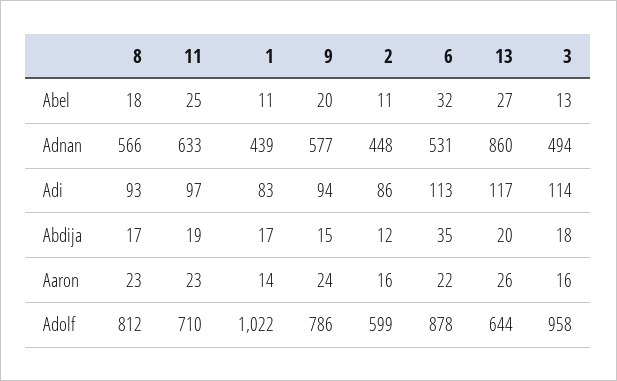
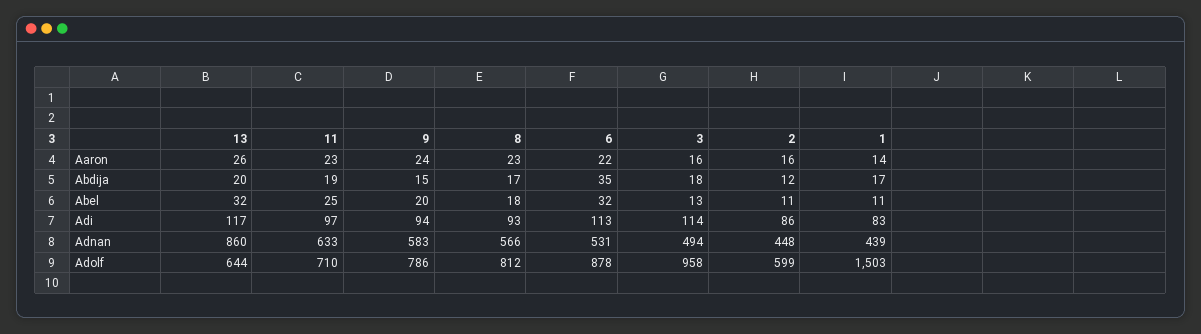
  {
    "8": {
      "Abel": 18,
      "Adnan": 566,
      "Adi": 93,
      "Abdija": 17,
      "Aaron": 23,
      "Adolf": 812
    },
    "11": {
      "Abel": 25,
      "Adnan": 633,
      "Adi": 97,
      "Abdija": 19,
      "Aaron": 23,
      "Adolf": 710
    },
    "1": {
      "Abel": 11,
      "Adnan": 439,
      "Adi": 83,
      "Abdija": 17,
      "Aaron": 14,
-     "Adolf": 1022
+     "Adolf": 1503
    },
    "9": {
      "Abel": 20,
-     "Adnan": 577,
+     "Adnan": 583,
      "Adi": 94,
      "Abdija": 15,
      "Aaron": 24,
      "Adolf": 786
    },
    "2": {
      "Abel": 11,
      "Adnan": 448,
      "Adi": 86,
      "Abdija": 12,
      "Aaron": 16,
      "Adolf": 599
    },
    "6": {
      "Abel": 32,
      "Adnan": 531,
      "Adi": 113,
      "Abdija": 35,
      "Aaron": 22,
      "Adolf": 878
    },
    "13": {
-     "Abel": 27,
+     "Abel": 32,
      "Adnan": 860,
      "Adi": 117,
      "Abdija": 20,
      "Aaron": 26,
      "Adolf": 644
    },
    "3": {
      "Abel": 13,
      "Adnan": 494,
      "Adi": 114,
      "Abdija": 18,
      "Aaron": 16,
      "Adolf": 958
    }
  }

